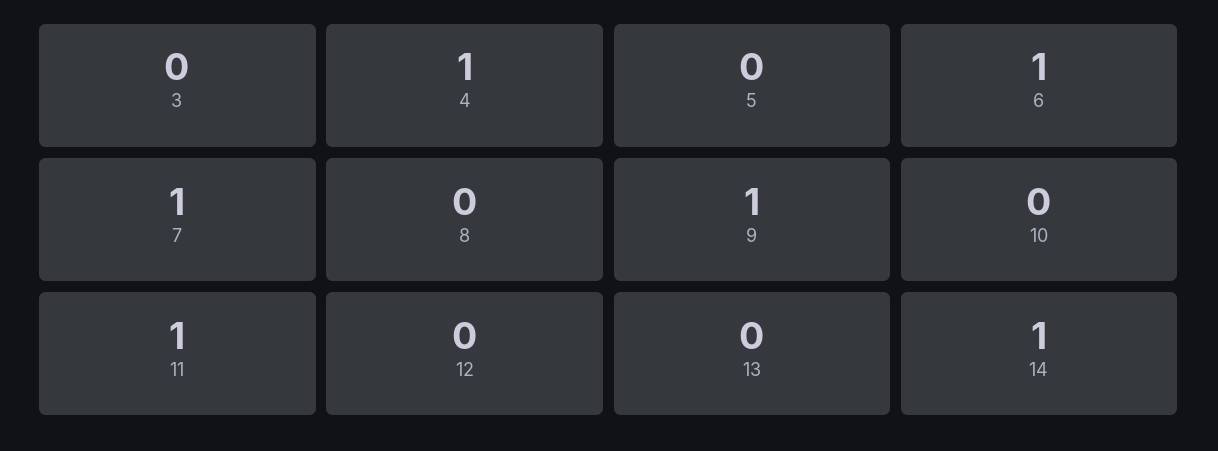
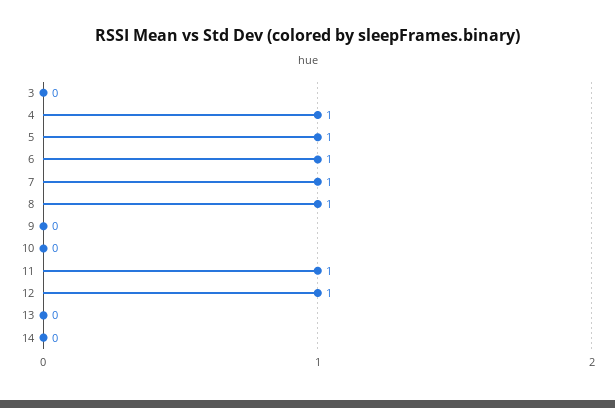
  {
    "3": 0,
    "4": 1,
-   "5": 0,
+   "5": 1,
    "6": 1,
    "7": 1,
-   "8": 0,
+   "8": 1,
-   "9": 1,
+   "9": 0,
    "10": 0,
    "11": 1,
-   "12": 0,
+   "12": 1,
    "13": 0,
-   "14": 1
+   "14": 0
  }

